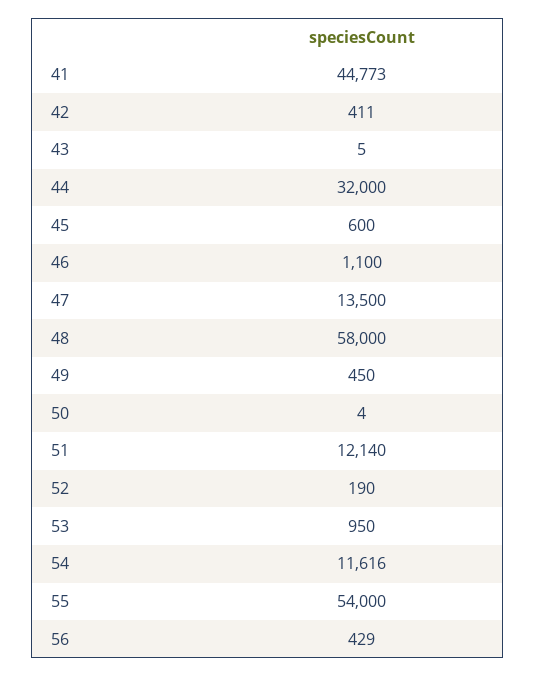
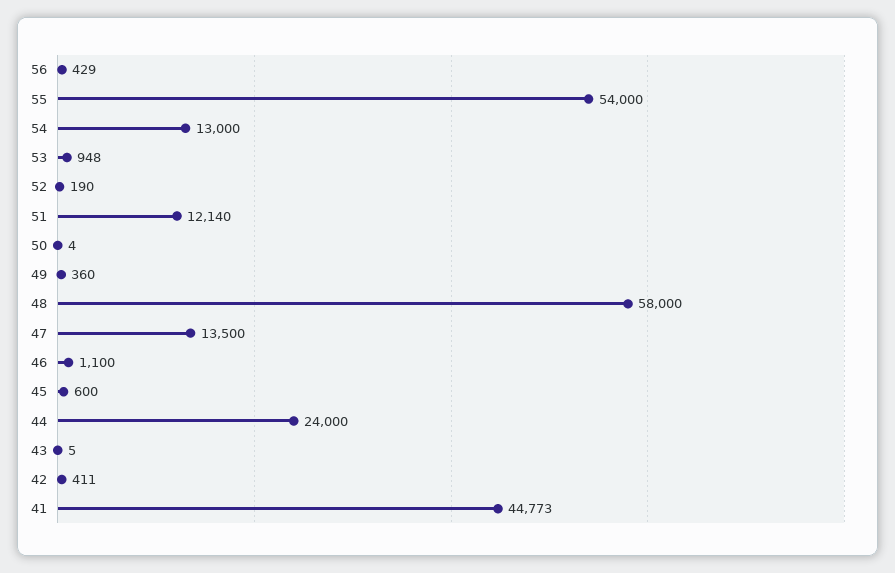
  {
    "41": 44773,
    "42": 411,
    "43": 5,
-   "44": 32000,
+   "44": 24000,
    "45": 600,
    "46": 1100,
    "47": 13500,
    "48": 58000,
-   "49": 450,
+   "49": 360,
    "50": 4,
    "51": 12140,
    "52": 190,
-   "53": 950,
+   "53": 948,
-   "54": 11616,
+   "54": 13000,
    "55": 54000,
    "56": 429
  }

